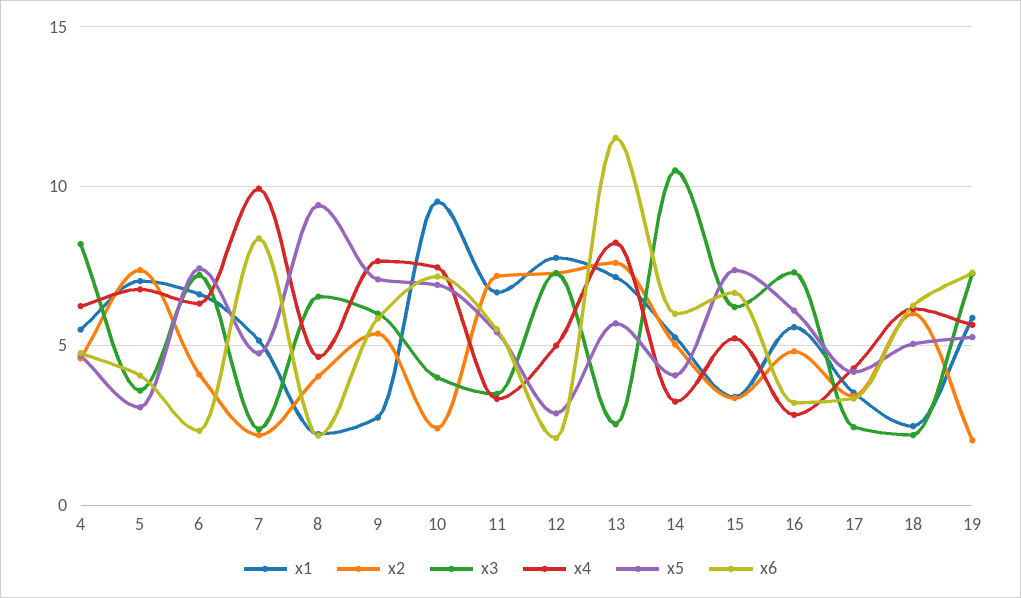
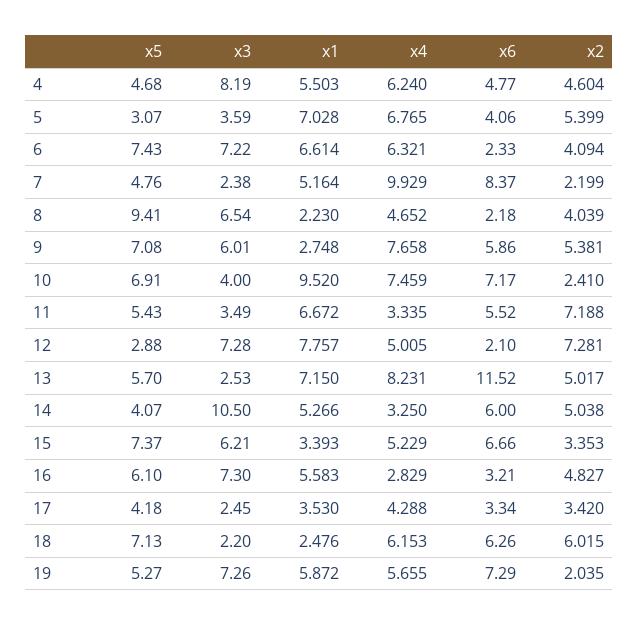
  {
    "x1": {
      "4": 5.503,
      "5": 7.028,
      "6": 6.614,
      "7": 5.164,
      "8": 2.23,
      "9": 2.748,
      "10": 9.52,
      "11": 6.672,
      "12": 7.757,
      "13": 7.15,
      "14": 5.266,
      "15": 3.393,
      "16": 5.583,
      "17": 3.53,
      "18": 2.476,
      "19": 5.872
    },
    "x2": {
      "4": 4.604,
-     "5": 7.5,
+     "5": 5.399,
      "6": 4.094,
      "7": 2.199,
      "8": 4.039,
      "9": 5.381,
      "10": 2.41,
      "11": 7.188,
      "12": 7.281,
-     "13": 7.5,
+     "13": 5.017,
      "14": 5.038,
      "15": 3.353,
      "16": 4.827,
      "17": 3.42,
      "18": 6.015,
      "19": 2.035
    },
    "x3": {
      "4": 8.19,
      "5": 3.59,
      "6": 7.22,
      "7": 2.38,
      "8": 6.54,
      "9": 6.01,
      "10": 4,
      "11": 3.49,
      "12": 7.28,
      "13": 2.53,
      "14": 10.5,
      "15": 6.21,
      "16": 7.3,
      "17": 2.45,
      "18": 2.2,
      "19": 7.26
    },
    "x4": {
      "4": 6.24,
      "5": 6.765,
      "6": 6.321,
      "7": 9.929,
      "8": 4.652,
      "9": 7.658,
      "10": 7.459,
      "11": 3.335,
      "12": 5.005,
      "13": 8.231,
      "14": 3.25,
      "15": 5.229,
      "16": 2.829,
      "17": 4.288,
      "18": 6.153,
      "19": 5.655
    },
    "x5": {
      "4": 4.68,
      "5": 3.07,
      "6": 7.43,
      "7": 4.76,
      "8": 9.41,
      "9": 7.08,
      "10": 6.91,
      "11": 5.43,
      "12": 2.88,
      "13": 5.7,
      "14": 4.07,
      "15": 7.37,
      "16": 6.1,
      "17": 4.18,
-     "18": 5,
+     "18": 7.13,
      "19": 5.27
    },
    "x6": {
      "4": 4.77,
      "5": 4.06,
      "6": 2.33,
      "7": 8.37,
      "8": 2.18,
      "9": 5.86,
      "10": 7.17,
      "11": 5.52,
      "12": 2.1,
      "13": 11.52,
      "14": 6,
      "15": 6.66,
      "16": 3.21,
      "17": 3.34,
      "18": 6.26,
      "19": 7.29
    }
  }

